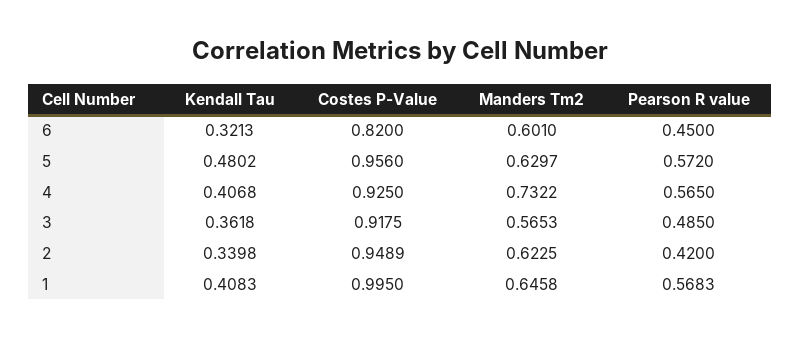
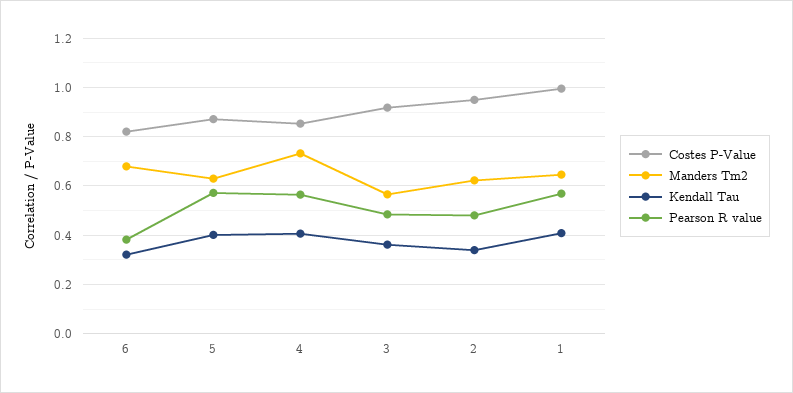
  {
    "Kendall Tau": {
      "6": 0.3213,
-     "5": 0.4802,
+     "5": 0.4,
      "4": 0.4068,
      "3": 0.3618,
      "2": 0.3398,
      "1": 0.4083
    },
    "Costes P-Value": {
      "6": 0.82,
-     "5": 0.956,
+     "5": 0.875,
-     "4": 0.925,
+     "4": 0.85,
      "3": 0.9175,
      "2": 0.9489,
      "1": 0.995
    },
    "Manders Tm2": {
-     "6": 0.601,
+     "6": 0.675,
      "5": 0.6297,
      "4": 0.7322,
      "3": 0.5653,
      "2": 0.6225,
      "1": 0.6458
    },
    "Pearson R value": {
-     "6": 0.45,
+     "6": 0.375,
      "5": 0.572,
      "4": 0.565,
      "3": 0.485,
-     "2": 0.42,
+     "2": 0.475,
      "1": 0.5683
    }
  }

